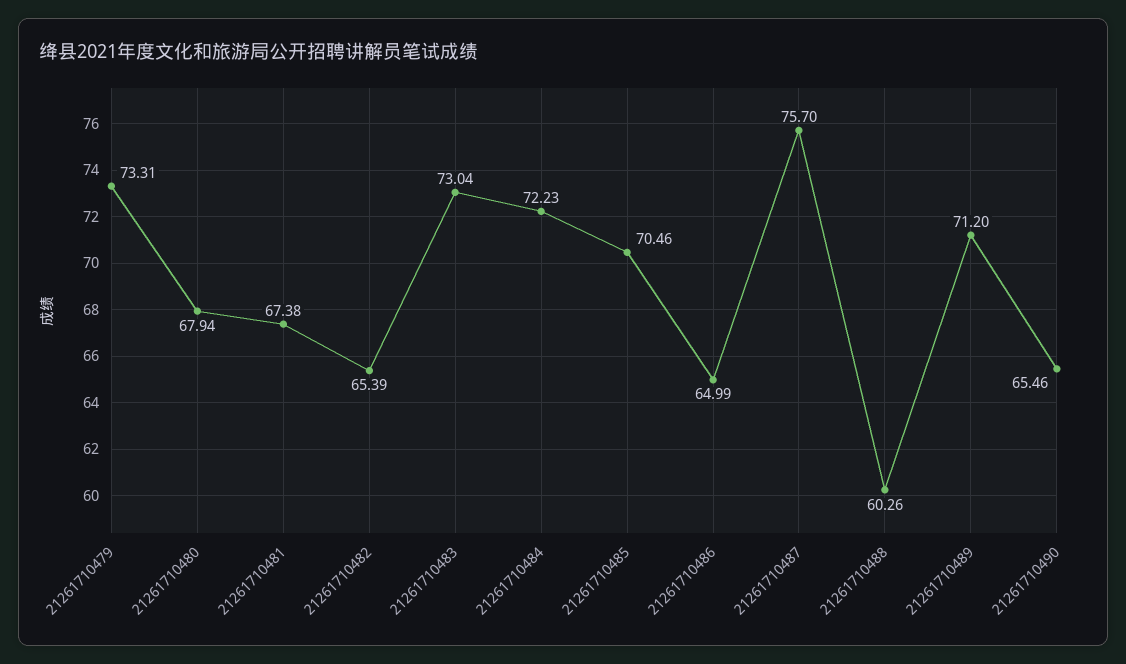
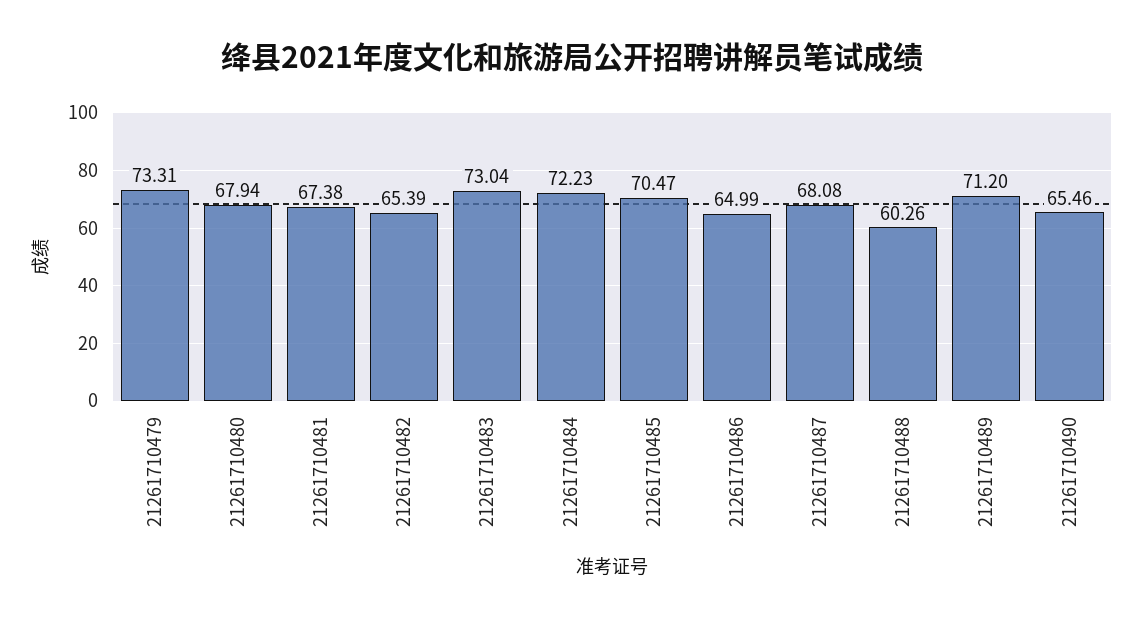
  {
    "21261710479": 73.31,
    "21261710480": 67.94,
    "21261710481": 67.38,
    "21261710482": 65.39,
    "21261710483": 73.04,
    "21261710484": 72.23,
-   "21261710485": 70.46,
+   "21261710485": 70.47,
    "21261710486": 64.99,
-   "21261710487": 75.7,
+   "21261710487": 68.08,
    "21261710488": 60.26,
    "21261710489": 71.2,
    "21261710490": 65.46
  }

